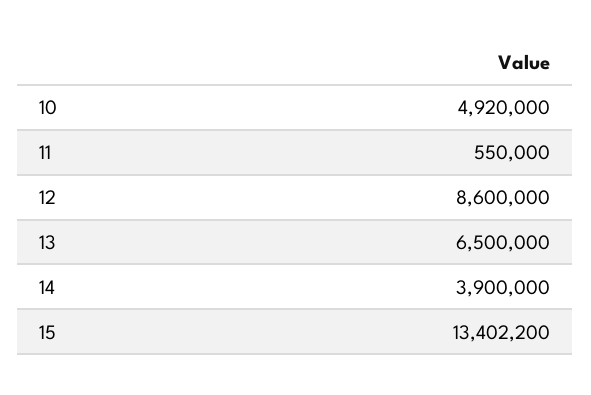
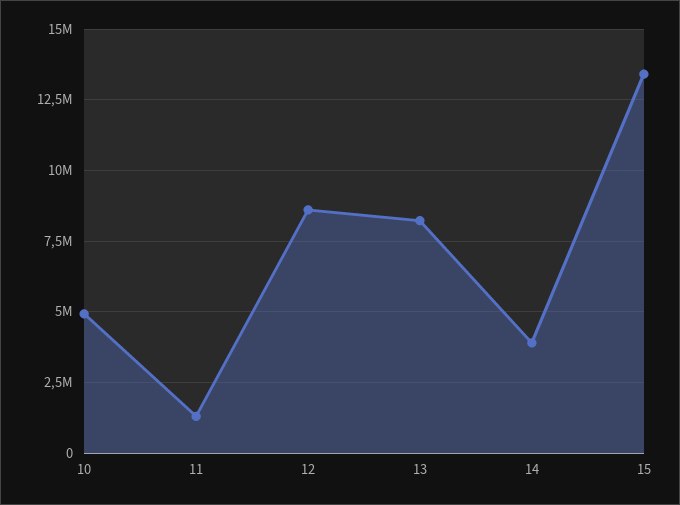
  {
    "10": 4920000,
-   "11": 550000,
+   "11": 1250000,
    "12": 8600000,
-   "13": 6500000,
+   "13": 8250000,
    "14": 3900000,
    "15": 13402200
  }

